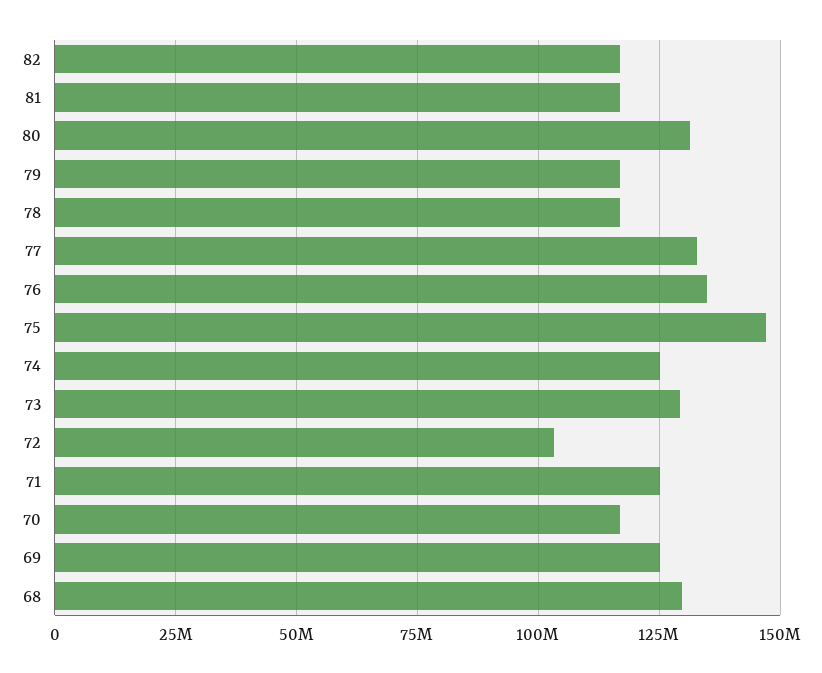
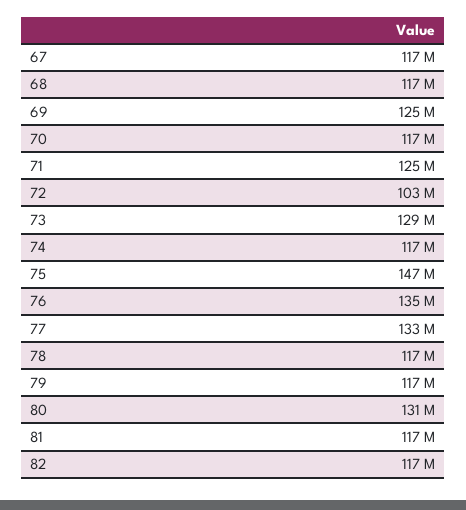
  {
    "82": 117000000,
    "81": 117000000,
    "80": 131000000,
    "79": 117000000,
    "78": 117000000,
    "77": 133000000,
    "76": 135000000,
    "75": 147000000,
-   "74": 125000000,
+   "74": 117000000,
    "73": 129000000,
    "72": 103000000,
    "71": 125000000,
    "70": 117000000,
    "69": 125000000,
-   "68": 130000000
+   "68": 117000000,
+   "67": 117000000
  }

